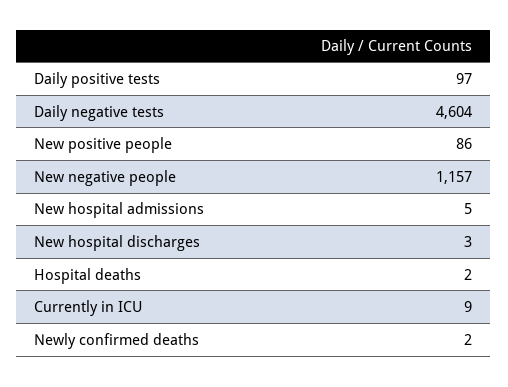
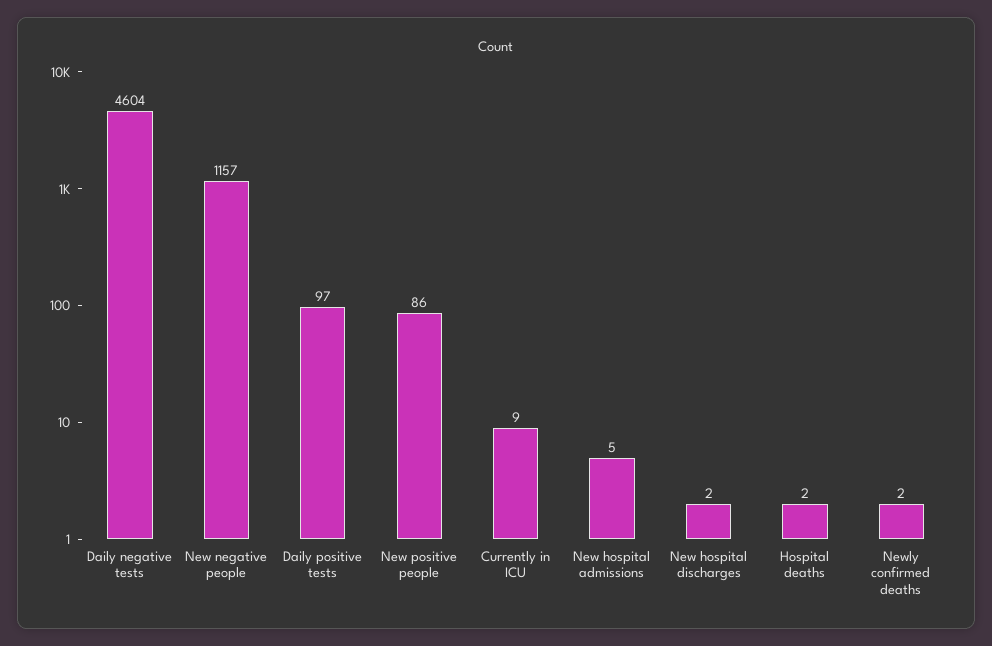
  {
    "Daily positive tests": 97,
    "Daily negative tests": 4604,
    "New positive people": 86,
    "New negative people": 1157,
    "New hospital admissions": 5,
-   "New hospital discharges": 3,
+   "New hospital discharges": 2,
    "Hospital deaths": 2,
    "Currently in ICU": 9,
    "Newly confirmed deaths": 2
  }

